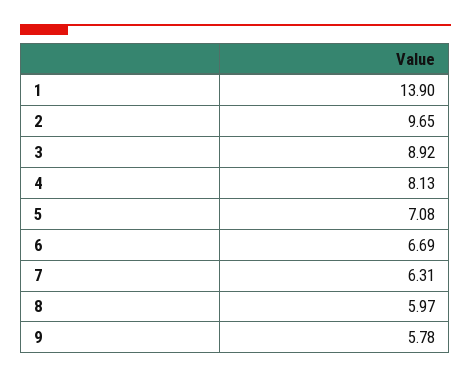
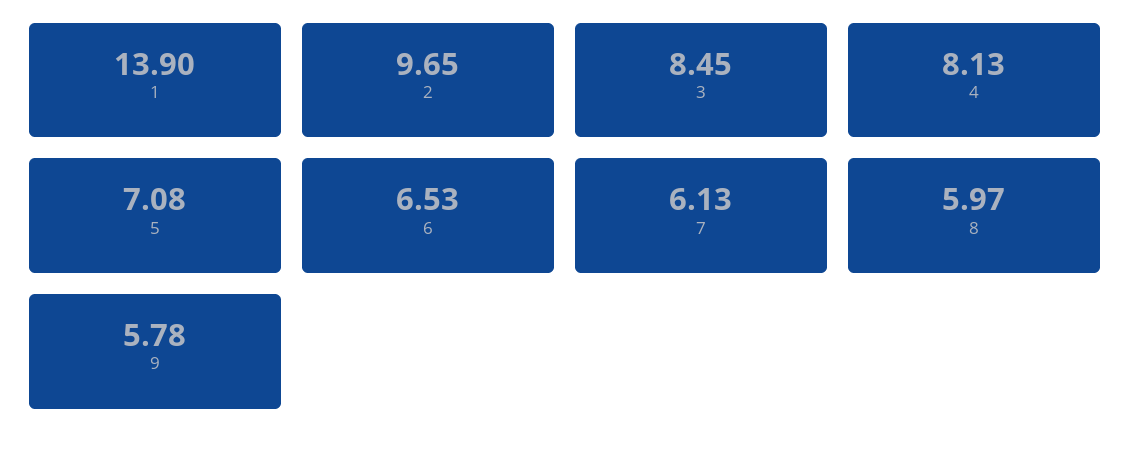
  {
    "1": 13.9,
    "2": 9.65,
-   "3": 8.92,
+   "3": 8.45,
    "4": 8.13,
    "5": 7.08,
-   "6": 6.69,
+   "6": 6.53,
-   "7": 6.31,
+   "7": 6.13,
    "8": 5.97,
    "9": 5.78
  }

